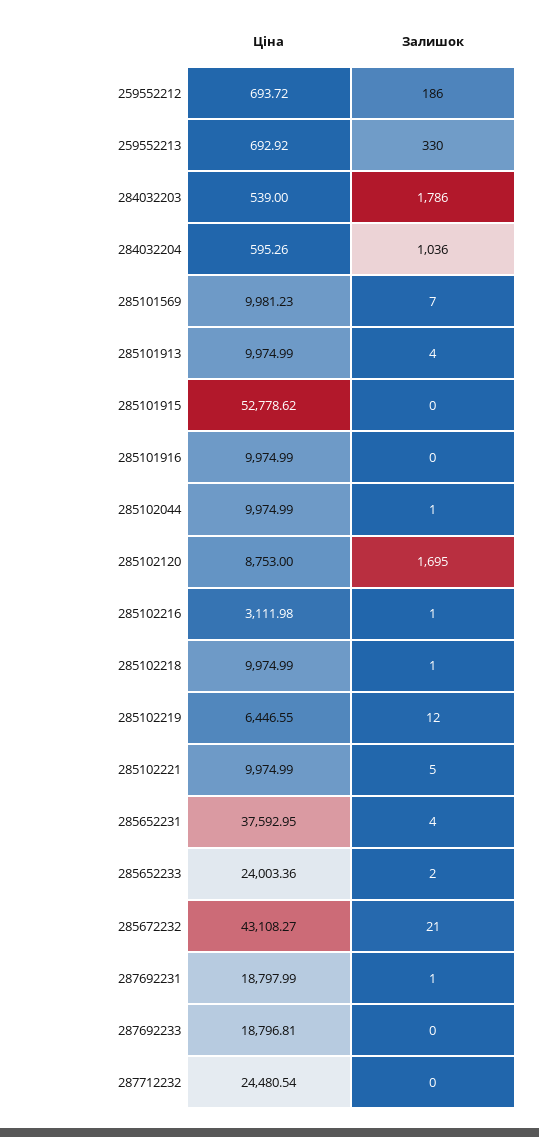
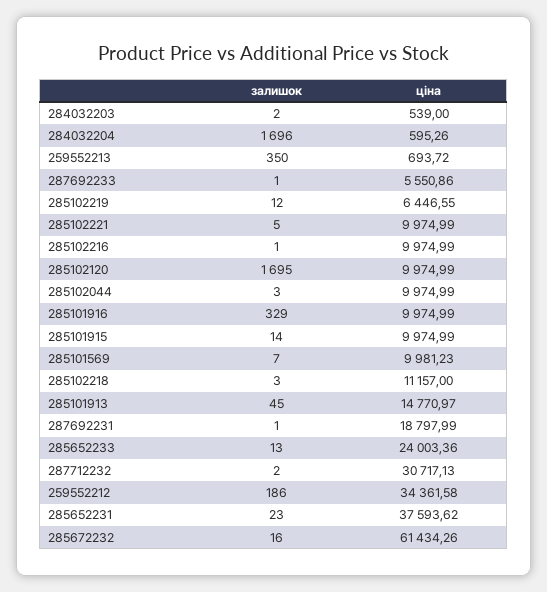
  {
    "Ціна": {
-     "259552212": 693.72,
+     "259552212": 34361.58,
-     "259552213": 692.92,
+     "259552213": 693.72,
      "284032203": 539,
      "284032204": 595.26,
      "285101569": 9981.23,
-     "285101913": 9974.99,
+     "285101913": 14770.97,
-     "285101915": 52778.62,
+     "285101915": 9974.99,
      "285101916": 9974.99,
      "285102044": 9974.99,
-     "285102120": 8753,
+     "285102120": 9974.99,
-     "285102216": 3111.98,
+     "285102216": 9974.99,
-     "285102218": 9974.99,
+     "285102218": 11157,
      "285102219": 6446.55,
      "285102221": 9974.99,
-     "285652231": 37592.95,
+     "285652231": 37593.62,
      "285652233": 24003.36,
-     "285672232": 43108.27,
+     "285672232": 61434.26,
      "287692231": 18797.99,
-     "287692233": 18796.81,
+     "287692233": 5550.86,
-     "287712232": 24480.54
+     "287712232": 30717.13
    },
    "Залишок": {
      "259552212": 186,
-     "259552213": 330,
+     "259552213": 350,
-     "284032203": 1786,
+     "284032203": 2,
-     "284032204": 1036,
+     "284032204": 1696,
      "285101569": 7,
-     "285101913": 4,
+     "285101913": 45,
-     "285101915": 0,
+     "285101915": 14,
-     "285101916": 0,
+     "285101916": 329,
-     "285102044": 1,
+     "285102044": 3,
      "285102120": 1695,
      "285102216": 1,
-     "285102218": 1,
+     "285102218": 3,
      "285102219": 12,
      "285102221": 5,
-     "285652231": 4,
+     "285652231": 23,
-     "285652233": 2,
+     "285652233": 13,
-     "285672232": 21,
+     "285672232": 16,
      "287692231": 1,
-     "287692233": 0,
+     "287692233": 1,
-     "287712232": 0
+     "287712232": 2
    }
  }

